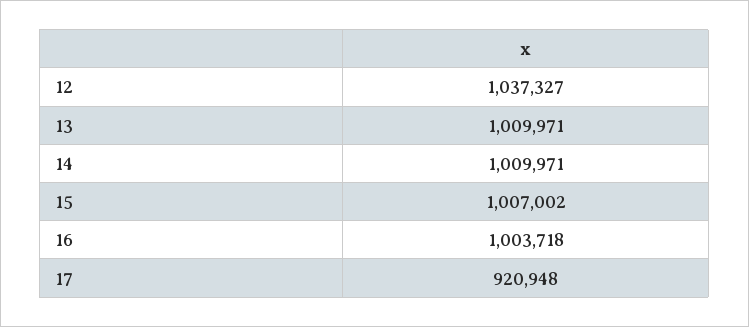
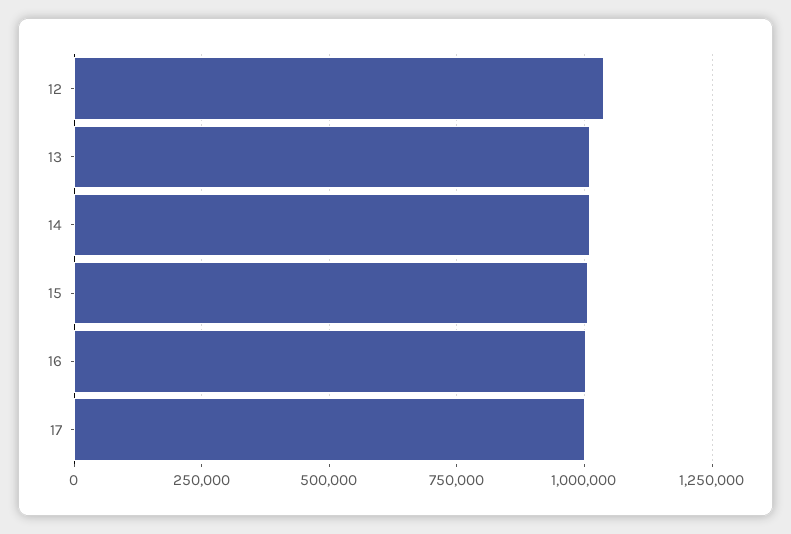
  {
    "12": 1037327,
    "13": 1009971,
    "14": 1009971,
    "15": 1007002,
    "16": 1003718,
-   "17": 920948
+   "17": 1000000
  }

